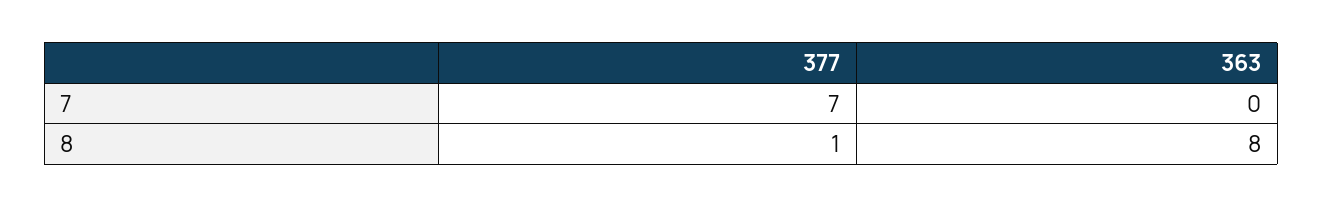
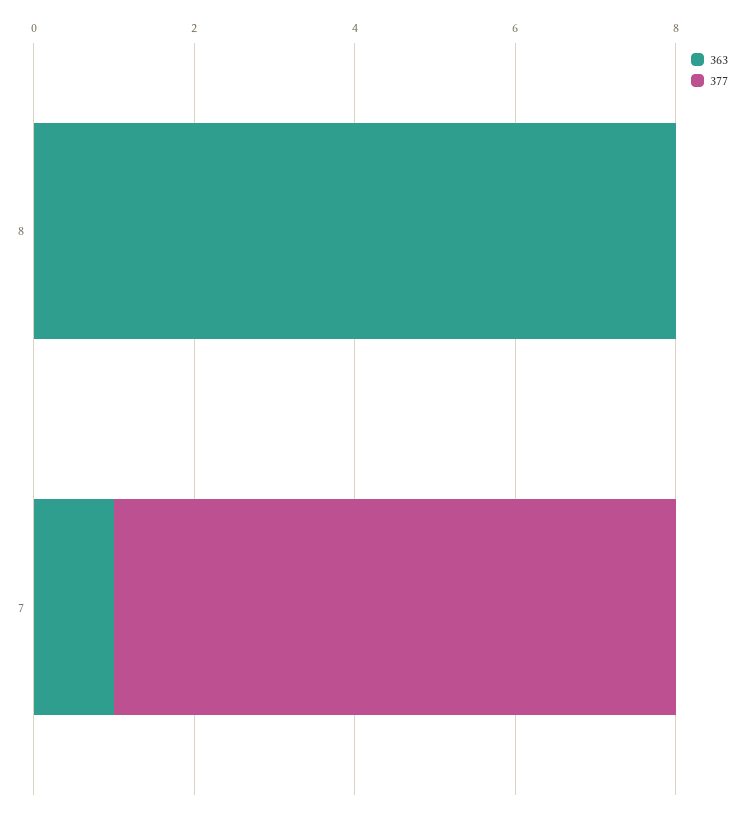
  {
    "377": {
      "7": 7,
-     "8": 1
+     "8": 0
    },
    "363": {
-     "7": 0,
+     "7": 1,
      "8": 8
    }
  }

